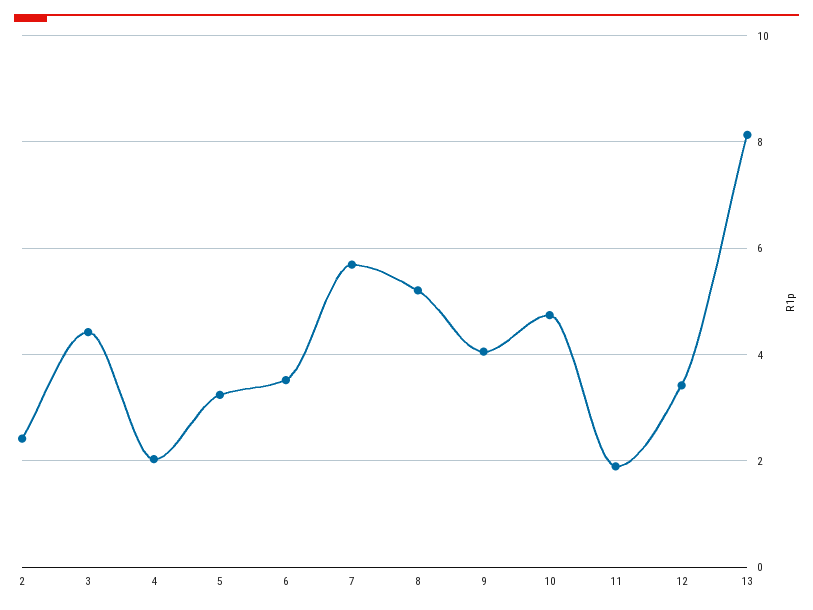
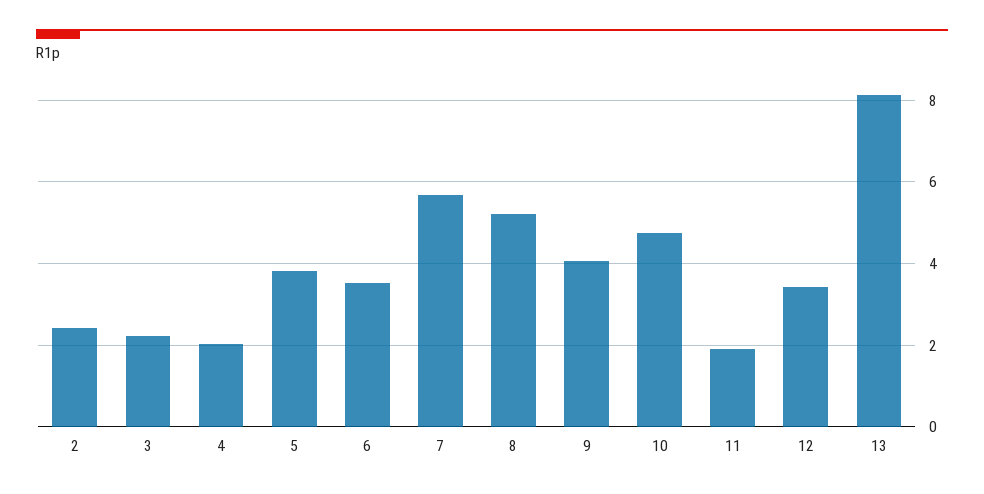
  {
    "2": 2.4,
-   "3": 4.4,
+   "3": 2.2,
    "4": 2,
-   "5": 3.2,
+   "5": 3.8,
    "6": 3.6,
    "7": 5.6,
    "8": 5.2,
    "9": 4,
    "10": 4.8,
    "11": 1.8,
    "12": 3.4,
    "13": 8.2
  }

